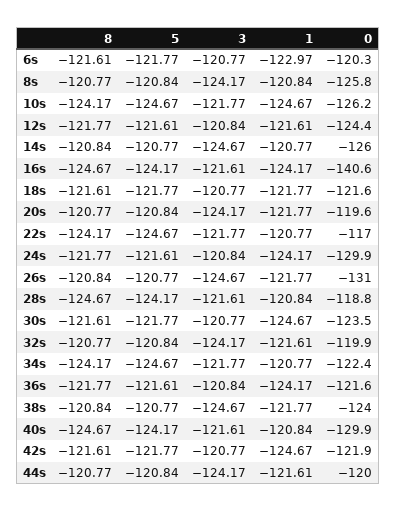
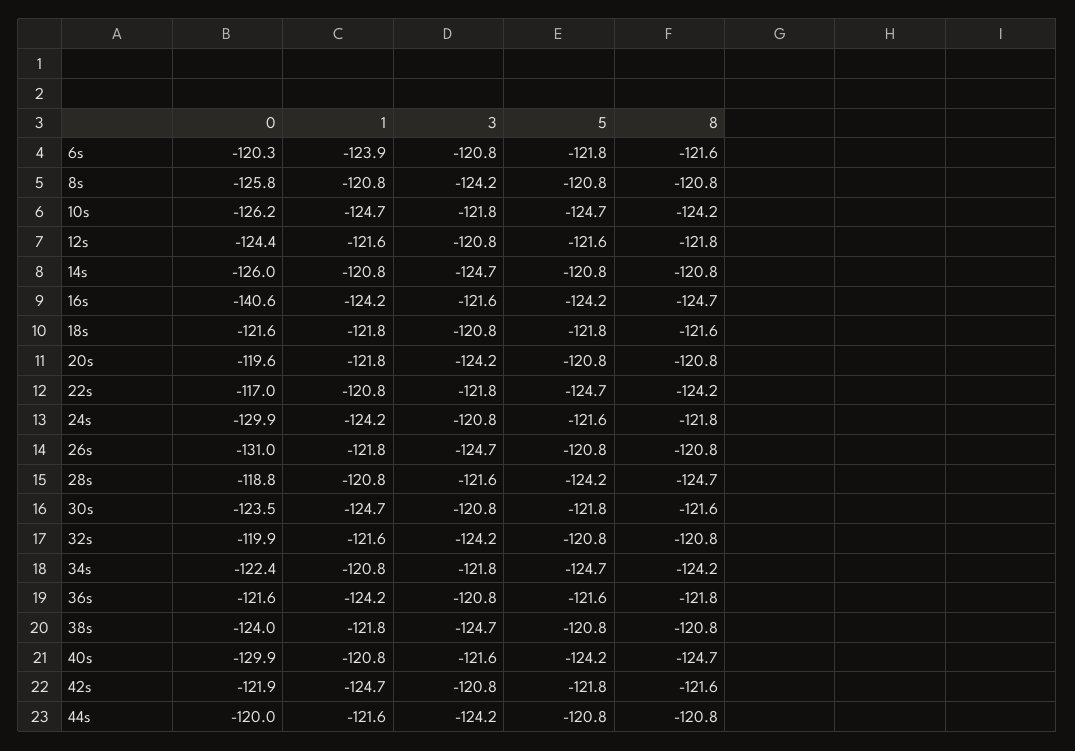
  {
    "8": {
      "6s": -121.61,
      "8s": -120.77,
      "10s": -124.17,
      "12s": -121.77,
      "14s": -120.84,
      "16s": -124.67,
      "18s": -121.61,
      "20s": -120.77,
      "22s": -124.17,
      "24s": -121.77,
      "26s": -120.84,
      "28s": -124.67,
      "30s": -121.61,
      "32s": -120.77,
      "34s": -124.17,
      "36s": -121.77,
      "38s": -120.84,
      "40s": -124.67,
      "42s": -121.61,
      "44s": -120.77
    },
    "5": {
      "6s": -121.77,
      "8s": -120.84,
      "10s": -124.67,
      "12s": -121.61,
      "14s": -120.77,
      "16s": -124.17,
      "18s": -121.77,
      "20s": -120.84,
      "22s": -124.67,
      "24s": -121.61,
      "26s": -120.77,
      "28s": -124.17,
      "30s": -121.77,
      "32s": -120.84,
      "34s": -124.67,
      "36s": -121.61,
      "38s": -120.77,
      "40s": -124.17,
      "42s": -121.77,
      "44s": -120.84
    },
    "3": {
      "6s": -120.77,
      "8s": -124.17,
      "10s": -121.77,
      "12s": -120.84,
      "14s": -124.67,
      "16s": -121.61,
      "18s": -120.77,
      "20s": -124.17,
      "22s": -121.77,
      "24s": -120.84,
      "26s": -124.67,
      "28s": -121.61,
      "30s": -120.77,
      "32s": -124.17,
      "34s": -121.77,
      "36s": -120.84,
      "38s": -124.67,
      "40s": -121.61,
      "42s": -120.77,
      "44s": -124.17
    },
    "1": {
-     "6s": -122.97,
+     "6s": -123.9,
      "8s": -120.84,
      "10s": -124.67,
      "12s": -121.61,
      "14s": -120.77,
      "16s": -124.17,
      "18s": -121.77,
      "20s": -121.77,
      "22s": -120.77,
      "24s": -124.17,
      "26s": -121.77,
      "28s": -120.84,
      "30s": -124.67,
      "32s": -121.61,
      "34s": -120.77,
      "36s": -124.17,
      "38s": -121.77,
      "40s": -120.84,
      "42s": -124.67,
      "44s": -121.61
    },
    "0": {
      "6s": -120.3,
      "8s": -125.8,
      "10s": -126.2,
      "12s": -124.4,
      "14s": -126,
      "16s": -140.6,
      "18s": -121.6,
      "20s": -119.6,
      "22s": -117,
      "24s": -129.9,
      "26s": -131,
      "28s": -118.8,
      "30s": -123.5,
      "32s": -119.9,
      "34s": -122.4,
      "36s": -121.6,
      "38s": -124,
      "40s": -129.9,
      "42s": -121.9,
      "44s": -120
    }
  }

